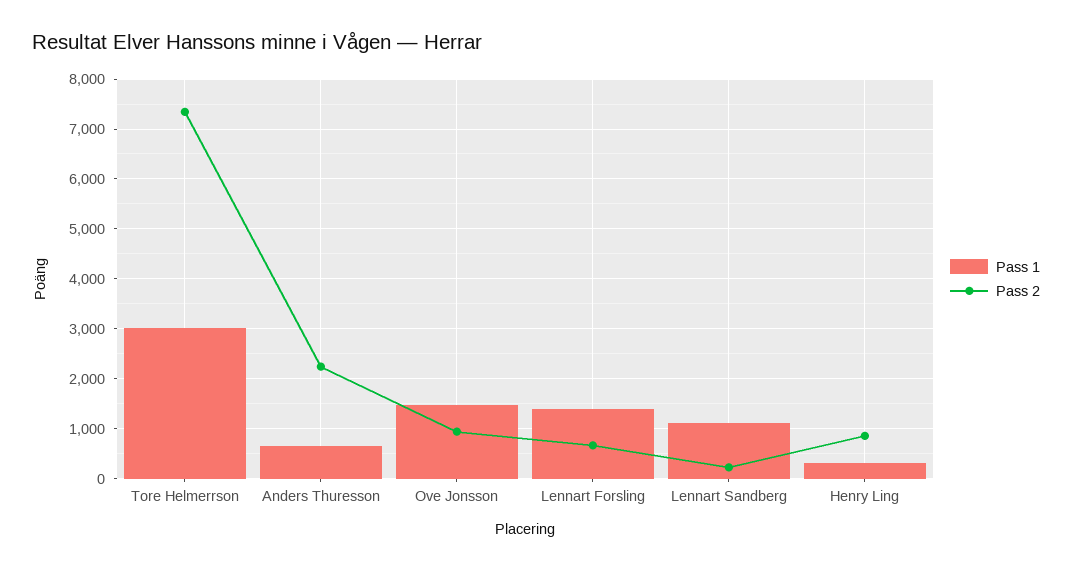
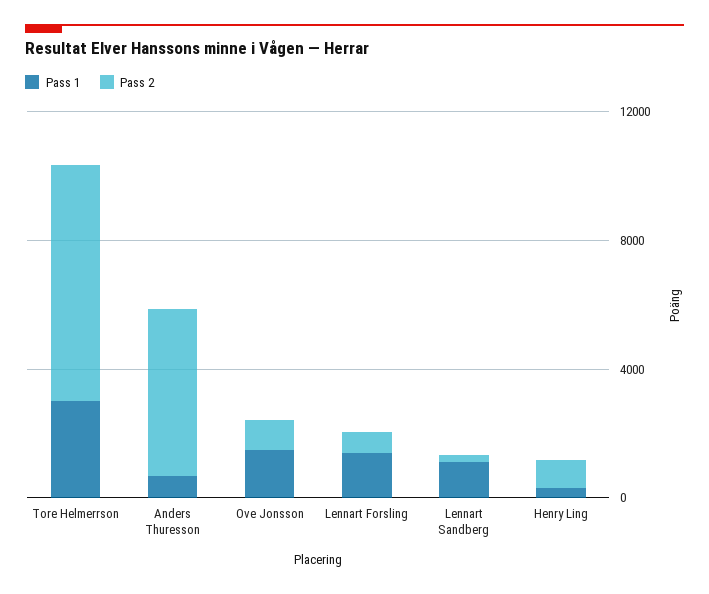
  {
    "Pass 1": {
      "Tore Helmerrson": 3000,
      "Anders Thuresson": 600,
      "Ove Jonsson": 1400,
      "Lennart Forsling": 1400,
      "Lennart Sandberg": 1200,
      "Henry Ling": 400
    },
    "Pass 2": {
      "Tore Helmerrson": 7400,
-     "Anders Thuresson": 2200,
+     "Anders Thuresson": 5000,
      "Ove Jonsson": 1000,
      "Lennart Forsling": 600,
      "Lennart Sandberg": 200,
      "Henry Ling": 800
    }
  }

